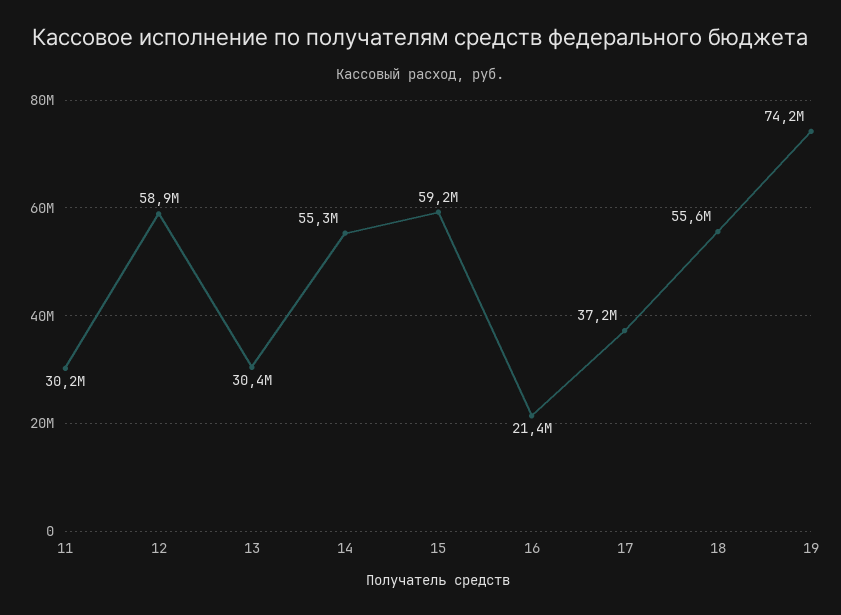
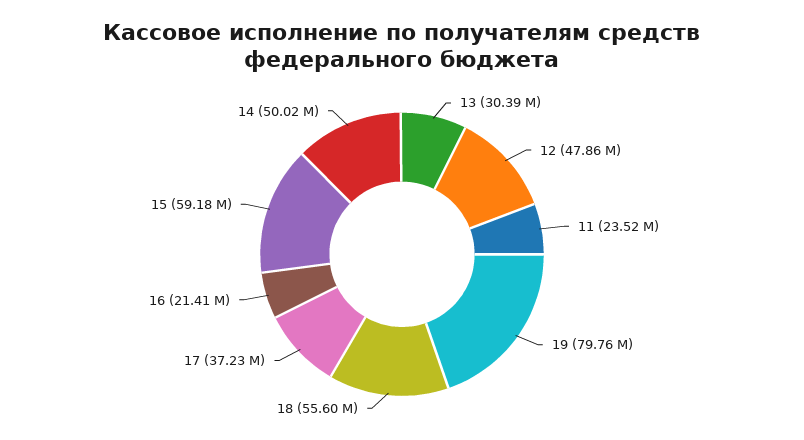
  {
-   "11": 30200000,
+   "11": 23520000,
-   "12": 58900000,
+   "12": 47860000,
    "13": 30390000,
-   "14": 55300000,
+   "14": 50020000,
    "15": 59180000,
    "16": 21410000,
    "17": 37230000,
    "18": 55600000,
-   "19": 74200000
+   "19": 79760000
  }

